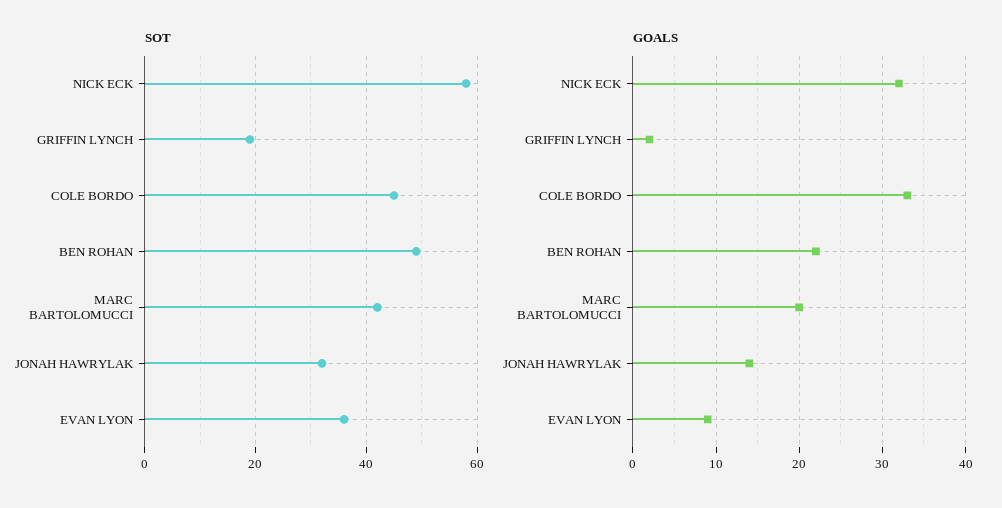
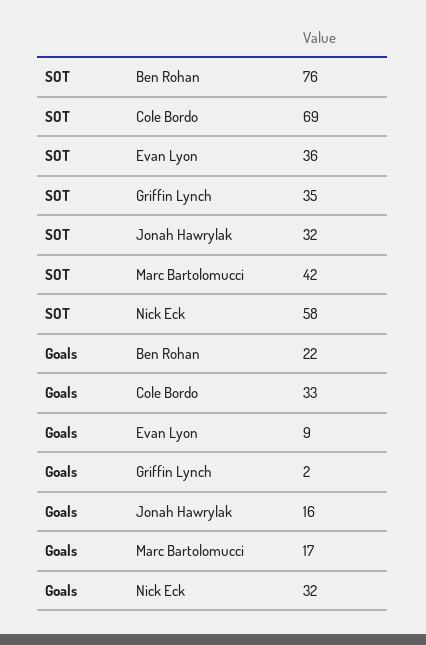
  {
    "SOT": {
      "NICK ECK": 58,
-     "GRIFFIN LYNCH": 20,
+     "GRIFFIN LYNCH": 35,
-     "COLE BORDO": 45,
+     "COLE BORDO": 69,
-     "BEN ROHAN": 50,
+     "BEN ROHAN": 76,
      "MARC BARTOLOMUCCI": 42,
      "JONAH HAWRYLAK": 32,
      "EVAN LYON": 36
    },
    "GOALS": {
      "NICK ECK": 32,
      "GRIFFIN LYNCH": 2,
      "COLE BORDO": 33,
      "BEN ROHAN": 22,
-     "MARC BARTOLOMUCCI": 20,
+     "MARC BARTOLOMUCCI": 17,
-     "JONAH HAWRYLAK": 14,
+     "JONAH HAWRYLAK": 16,
      "EVAN LYON": 9
    }
  }

